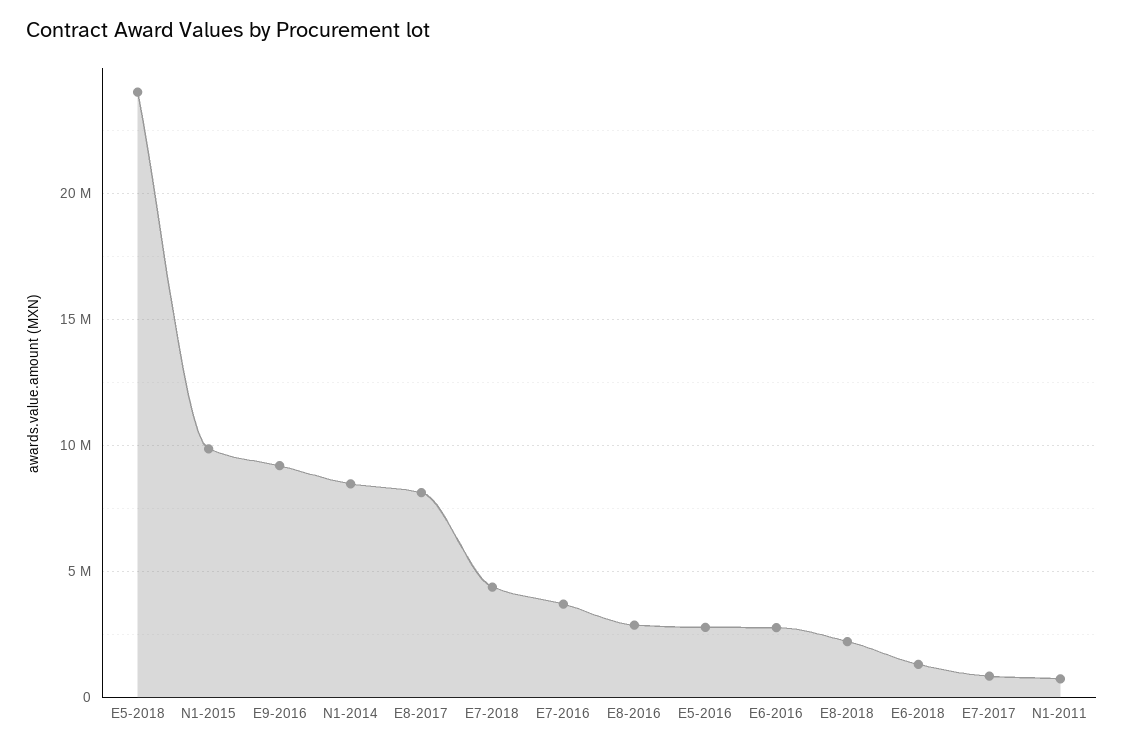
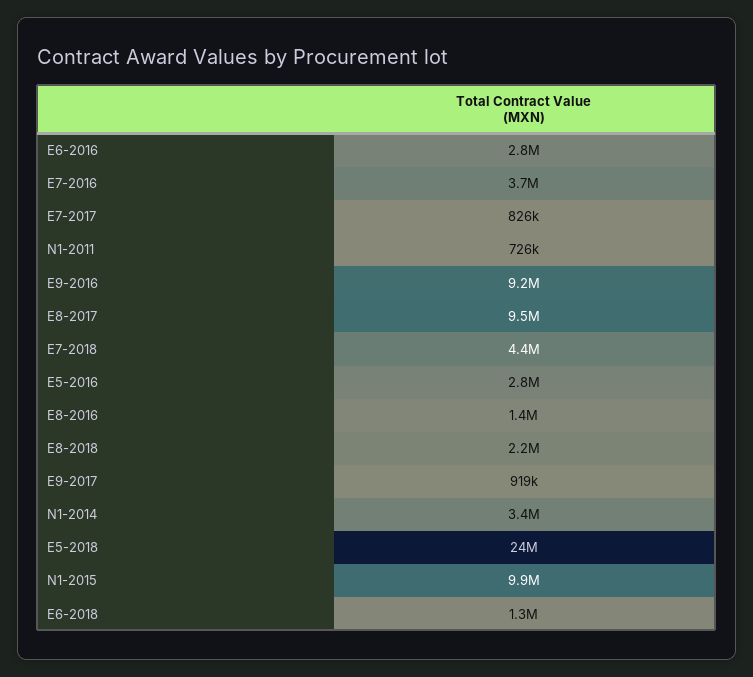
  {
    "E5-2018": 24000000,
    "N1-2015": 9900000,
    "E9-2016": 9200000,
-   "N1-2014": 8500000,
+   "N1-2014": 3400000,
-   "E8-2017": 8000000,
+   "E8-2017": 9500000,
    "E7-2018": 4400000,
    "E7-2016": 3700000,
-   "E8-2016": 3000000,
+   "E8-2016": 1400000,
    "E5-2016": 2800000,
    "E6-2016": 2800000,
    "E8-2018": 2200000,
    "E6-2018": 1300000,
    "E7-2017": 826000,
-   "N1-2011": 726000
+   "N1-2011": 726000,
+   "E9-2017": 919000
  }

